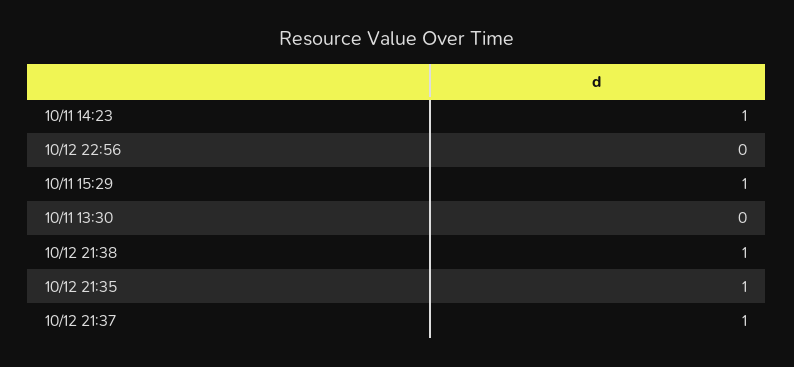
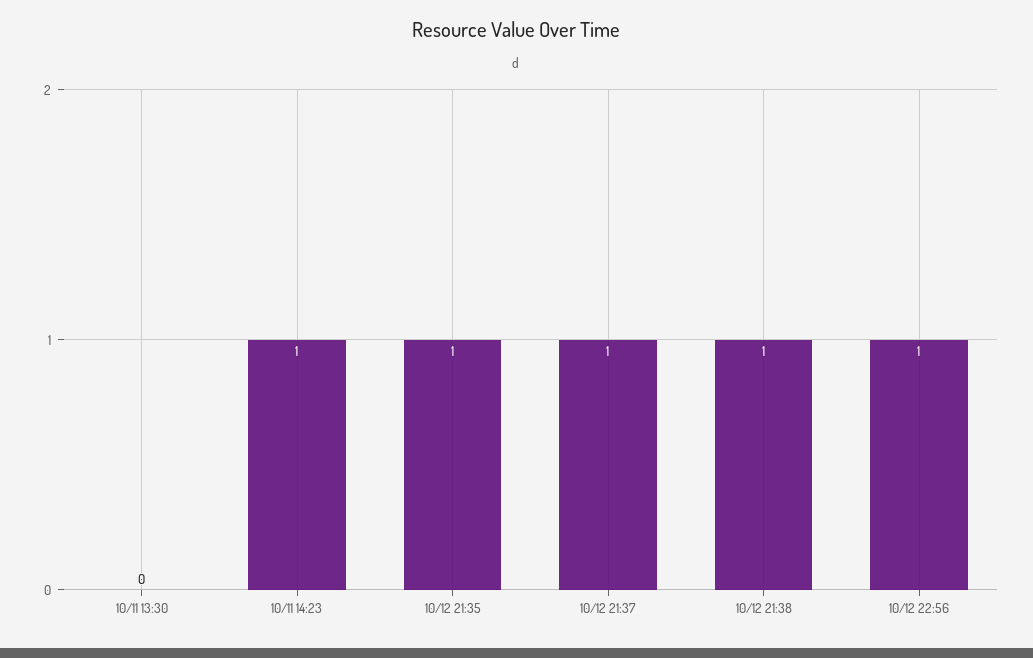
  {
    "10/11 14:23": 1,
-   "10/12 22:56": 0,
+   "10/12 22:56": 1,
-   "10/11 15:29": 1,
    "10/11 13:30": 0,
    "10/12 21:38": 1,
    "10/12 21:35": 1,
    "10/12 21:37": 1
  }

